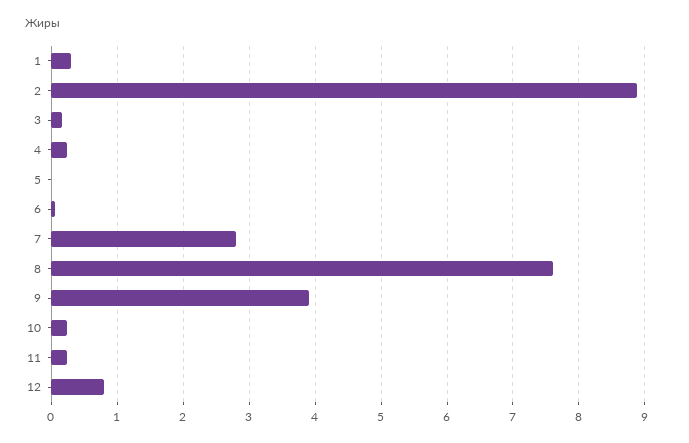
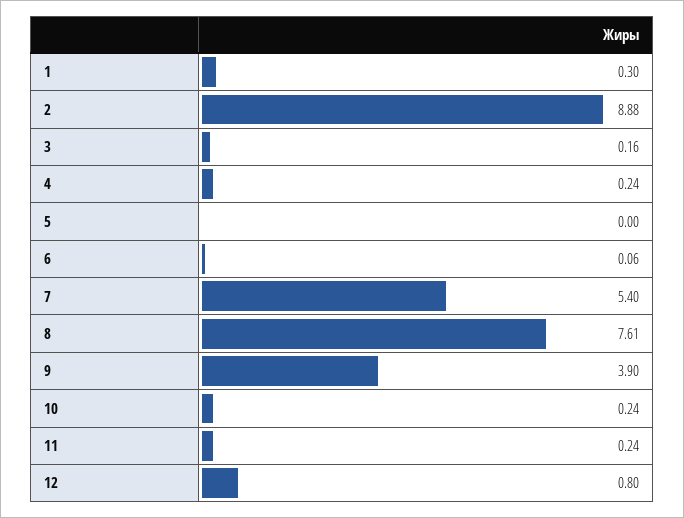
  {
    "1": 0.3,
    "2": 8.88,
    "3": 0.16,
    "4": 0.24,
    "5": 0,
    "6": 0.06,
-   "7": 2.8,
+   "7": 5.4,
    "8": 7.61,
    "9": 3.9,
    "10": 0.24,
    "11": 0.24,
    "12": 0.8
  }

